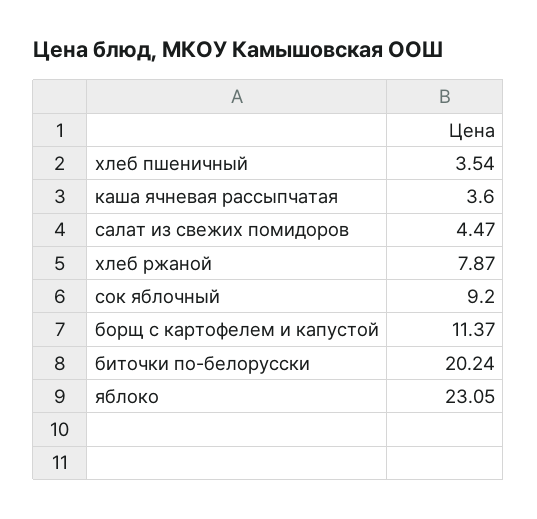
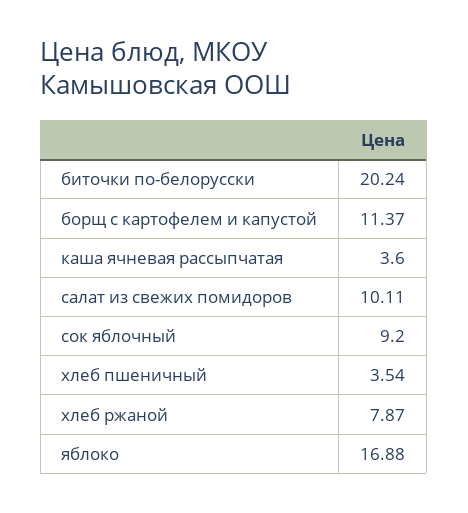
  {
    "хлеб пшеничный": 3.54,
    "каша ячневая рассыпчатая": 3.6,
-   "салат из свежих помидоров": 4.47,
+   "салат из свежих помидоров": 10.11,
    "хлеб ржаной": 7.87,
    "сок яблочный": 9.2,
    "борщ с картофелем и капустой": 11.37,
    "биточки по-белорусски": 20.24,
-   "яблоко": 23.05
+   "яблоко": 16.88
  }

